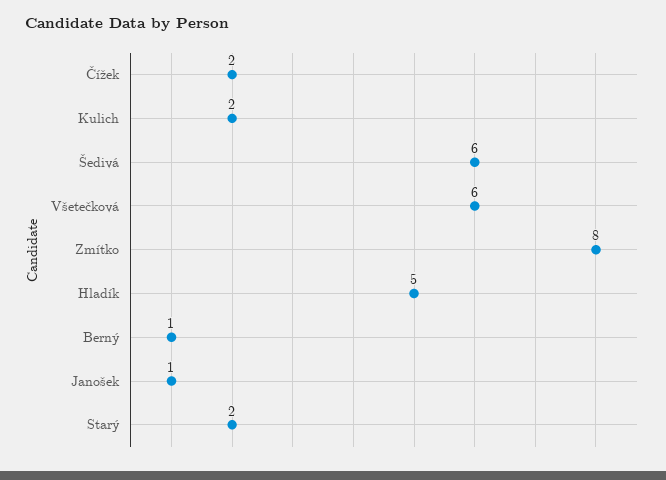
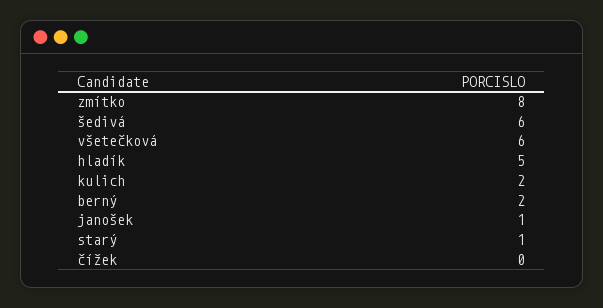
  {
-   "Čížek": 2,
+   "Čížek": 0,
    "Kulich": 2,
    "Šedivá": 6,
    "Všetečková": 6,
    "Zmítko": 8,
    "Hladík": 5,
-   "Berný": 1,
+   "Berný": 2,
    "Janošek": 1,
-   "Starý": 2
+   "Starý": 1
  }

